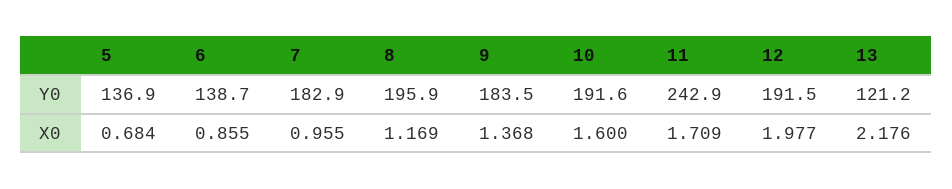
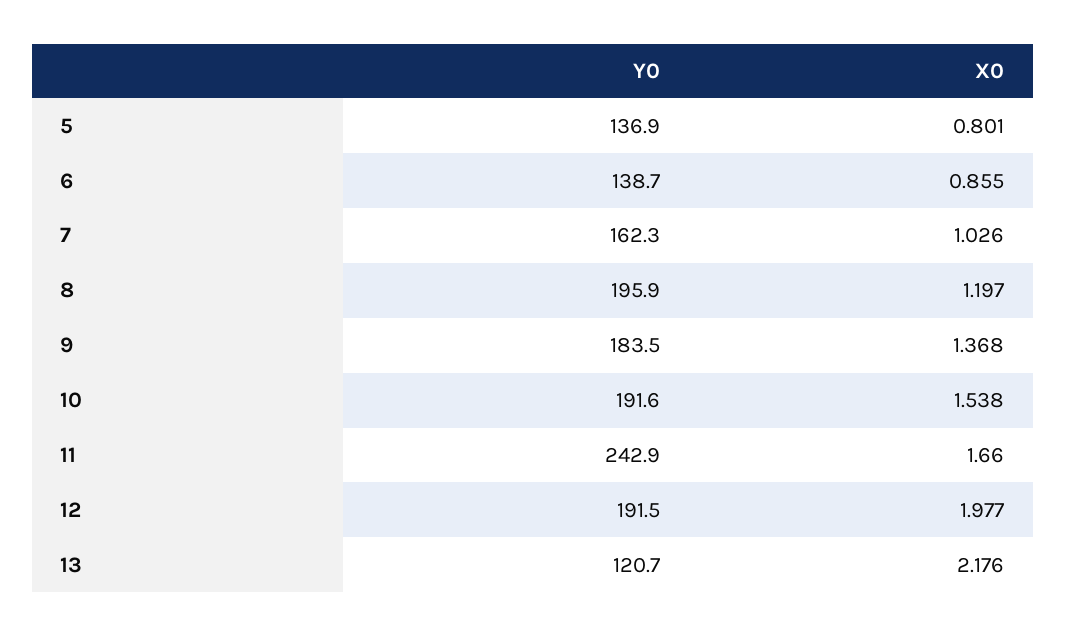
  {
    "5": {
      "Y0": 136.9,
-     "X0": 0.684
+     "X0": 0.801
    },
    "6": {
      "Y0": 138.7,
      "X0": 0.855
    },
    "7": {
-     "Y0": 182.9,
+     "Y0": 162.3,
-     "X0": 0.955
+     "X0": 1.026
    },
    "8": {
      "Y0": 195.9,
-     "X0": 1.169
+     "X0": 1.197
    },
    "9": {
      "Y0": 183.5,
      "X0": 1.368
    },
    "10": {
      "Y0": 191.6,
-     "X0": 1.6
+     "X0": 1.538
    },
    "11": {
      "Y0": 242.9,
-     "X0": 1.709
+     "X0": 1.66
    },
    "12": {
      "Y0": 191.5,
      "X0": 1.977
    },
    "13": {
-     "Y0": 121.2,
+     "Y0": 120.7,
      "X0": 2.176
    }
  }

